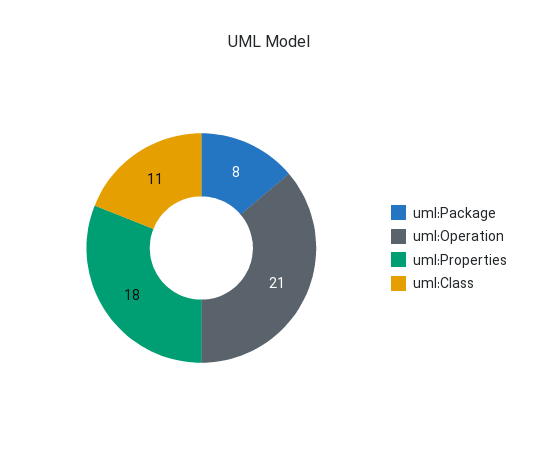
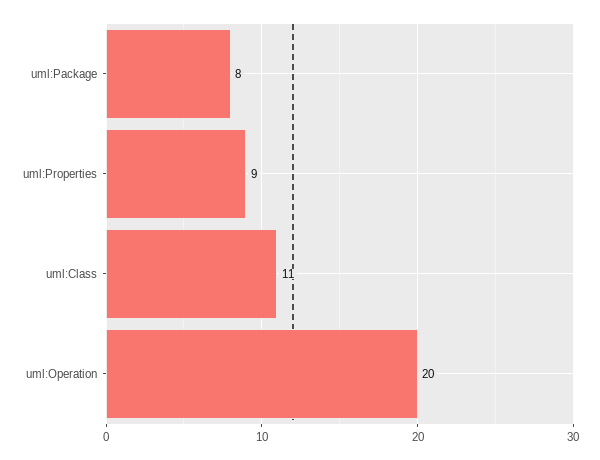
  {
    "uml:Package": 8,
-   "uml:Operation": 21,
+   "uml:Operation": 20,
-   "uml:Properties": 18,
+   "uml:Properties": 9,
    "uml:Class": 11
  }

